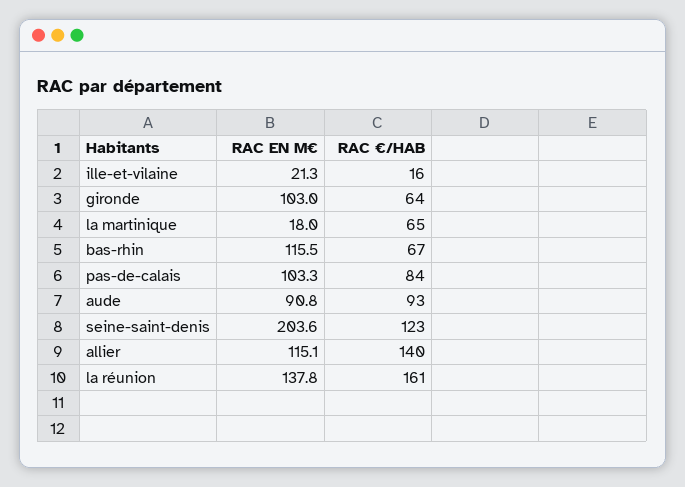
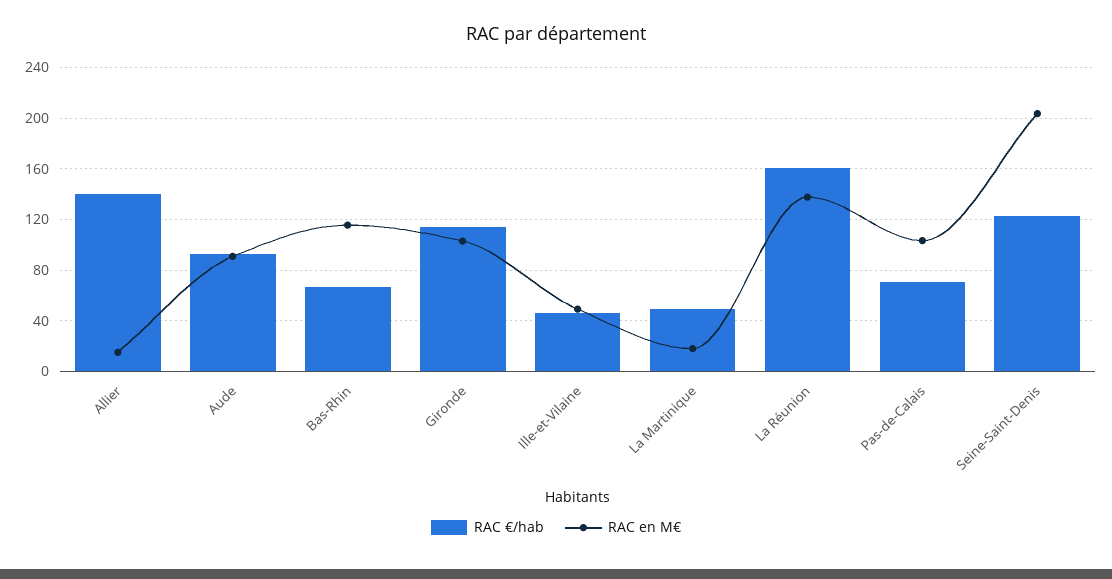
  {
    "RAC EN M€": {
-     "ille-et-vilaine": 21.3,
+     "ille-et-vilaine": 50,
      "gironde": 103,
      "la martinique": 18,
      "bas-rhin": 115.5,
      "pas-de-calais": 103.3,
      "aude": 90.8,
      "seine-saint-denis": 203.6,
-     "allier": 115.1,
+     "allier": 15,
      "la réunion": 137.8
    },
    "RAC €/HAB": {
-     "ille-et-vilaine": 16,
+     "ille-et-vilaine": 45,
-     "gironde": 64,
+     "gironde": 115,
-     "la martinique": 65,
+     "la martinique": 50,
      "bas-rhin": 67,
-     "pas-de-calais": 84,
+     "pas-de-calais": 70,
      "aude": 93,
      "seine-saint-denis": 123,
      "allier": 140,
      "la réunion": 161
    }
  }

